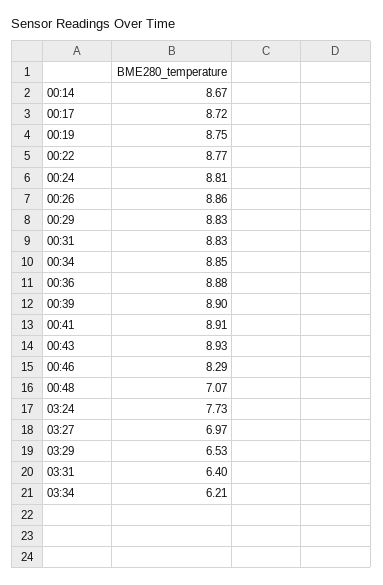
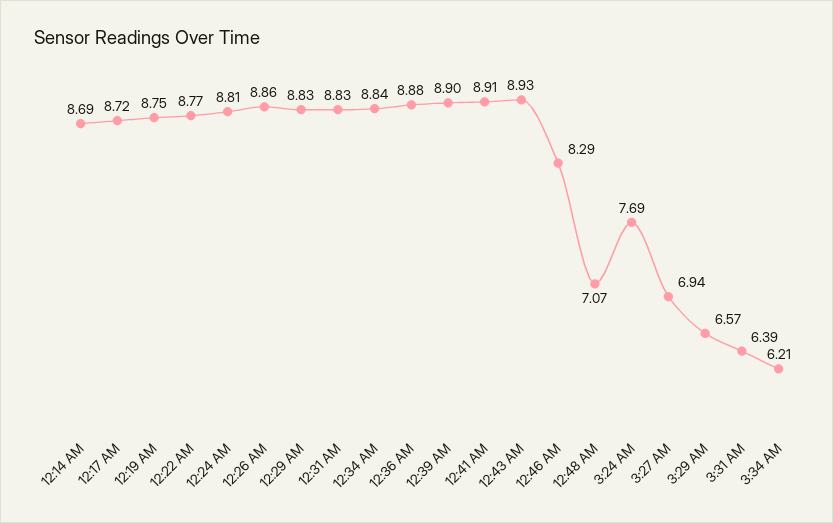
  {
-   "00:14": 8.67,
+   "00:14": 8.69,
    "00:17": 8.72,
    "00:19": 8.75,
    "00:22": 8.77,
    "00:24": 8.81,
    "00:26": 8.86,
    "00:29": 8.83,
    "00:31": 8.83,
-   "00:34": 8.85,
+   "00:34": 8.84,
    "00:36": 8.88,
    "00:39": 8.9,
    "00:41": 8.91,
    "00:43": 8.93,
    "00:46": 8.29,
    "00:48": 7.07,
-   "03:24": 7.73,
+   "03:24": 7.69,
-   "03:27": 6.97,
+   "03:27": 6.94,
-   "03:29": 6.53,
+   "03:29": 6.57,
-   "03:31": 6.4,
+   "03:31": 6.39,
    "03:34": 6.21
  }

